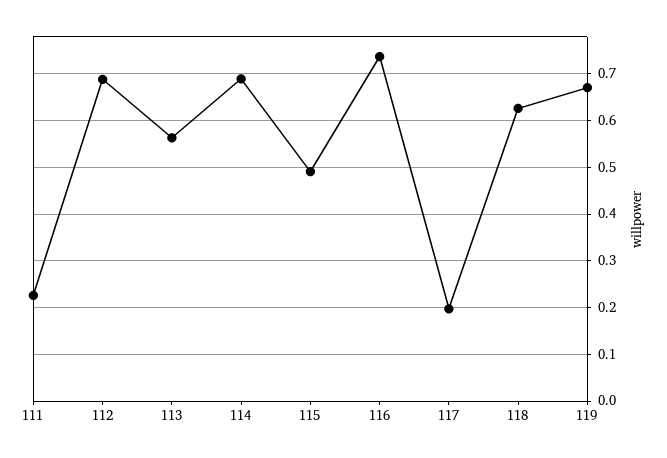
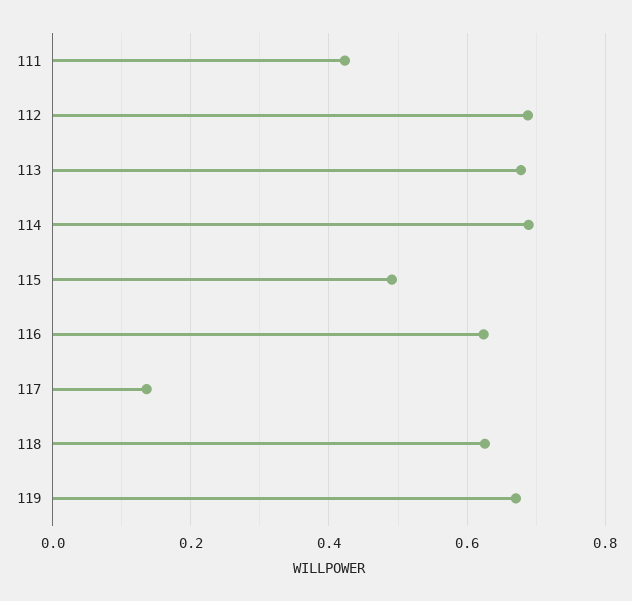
  {
-   "111": 0.22,
+   "111": 0.42,
    "112": 0.68,
-   "113": 0.56,
+   "113": 0.68,
    "114": 0.68,
    "115": 0.5,
-   "116": 0.74,
+   "116": 0.62,
-   "117": 0.2,
+   "117": 0.14,
    "118": 0.62,
    "119": 0.68
  }

